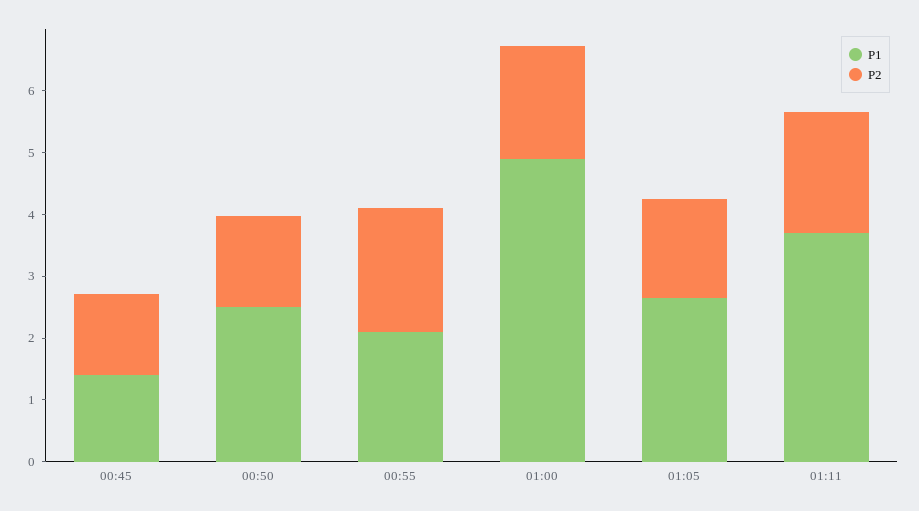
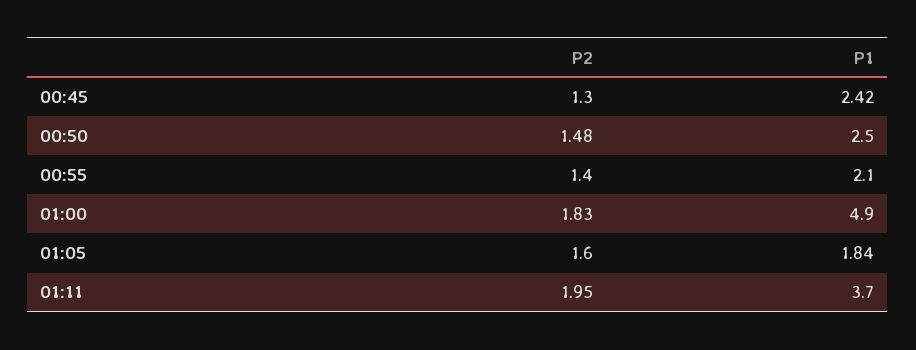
  {
    "P1": {
-     "00:45": 1.4,
+     "00:45": 2.42,
      "00:50": 2.5,
      "00:55": 2.1,
      "01:00": 4.9,
-     "01:05": 2.6,
+     "01:05": 1.84,
      "01:11": 3.7
    },
    "P2": {
      "00:45": 1.3,
      "00:50": 1.48,
-     "00:55": 2,
+     "00:55": 1.4,
      "01:00": 1.83,
      "01:05": 1.6,
      "01:11": 1.95
    }
  }

